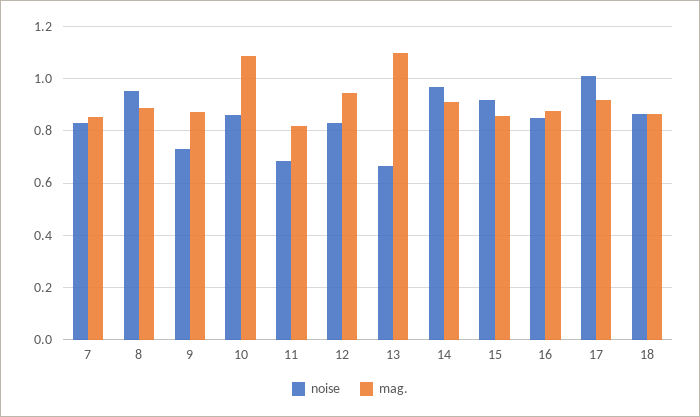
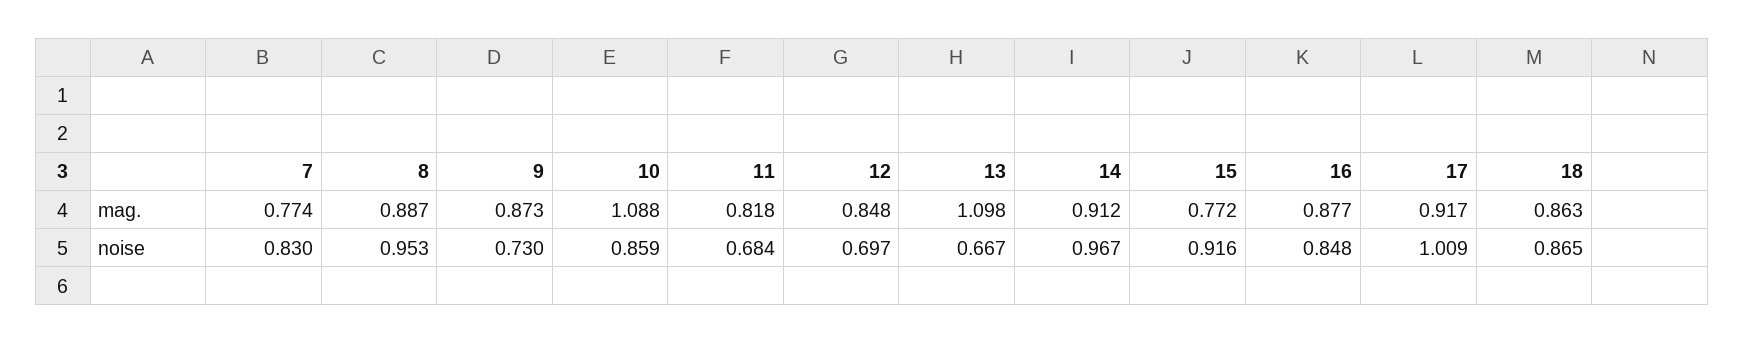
  {
    "noise": {
      "7": 0.83,
      "8": 0.953,
      "9": 0.73,
      "10": 0.859,
      "11": 0.684,
-     "12": 0.825,
+     "12": 0.697,
      "13": 0.667,
      "14": 0.967,
      "15": 0.916,
      "16": 0.848,
      "17": 1.009,
      "18": 0.865
    },
    "mag.": {
-     "7": 0.85,
+     "7": 0.774,
      "8": 0.887,
      "9": 0.873,
      "10": 1.088,
      "11": 0.818,
-     "12": 0.95,
+     "12": 0.848,
      "13": 1.098,
      "14": 0.912,
-     "15": 0.85,
+     "15": 0.772,
      "16": 0.877,
      "17": 0.917,
      "18": 0.863
    }
  }

